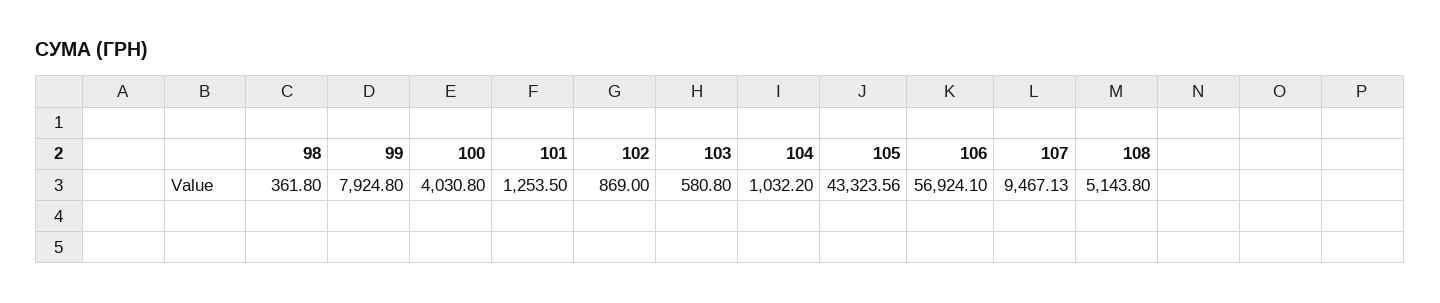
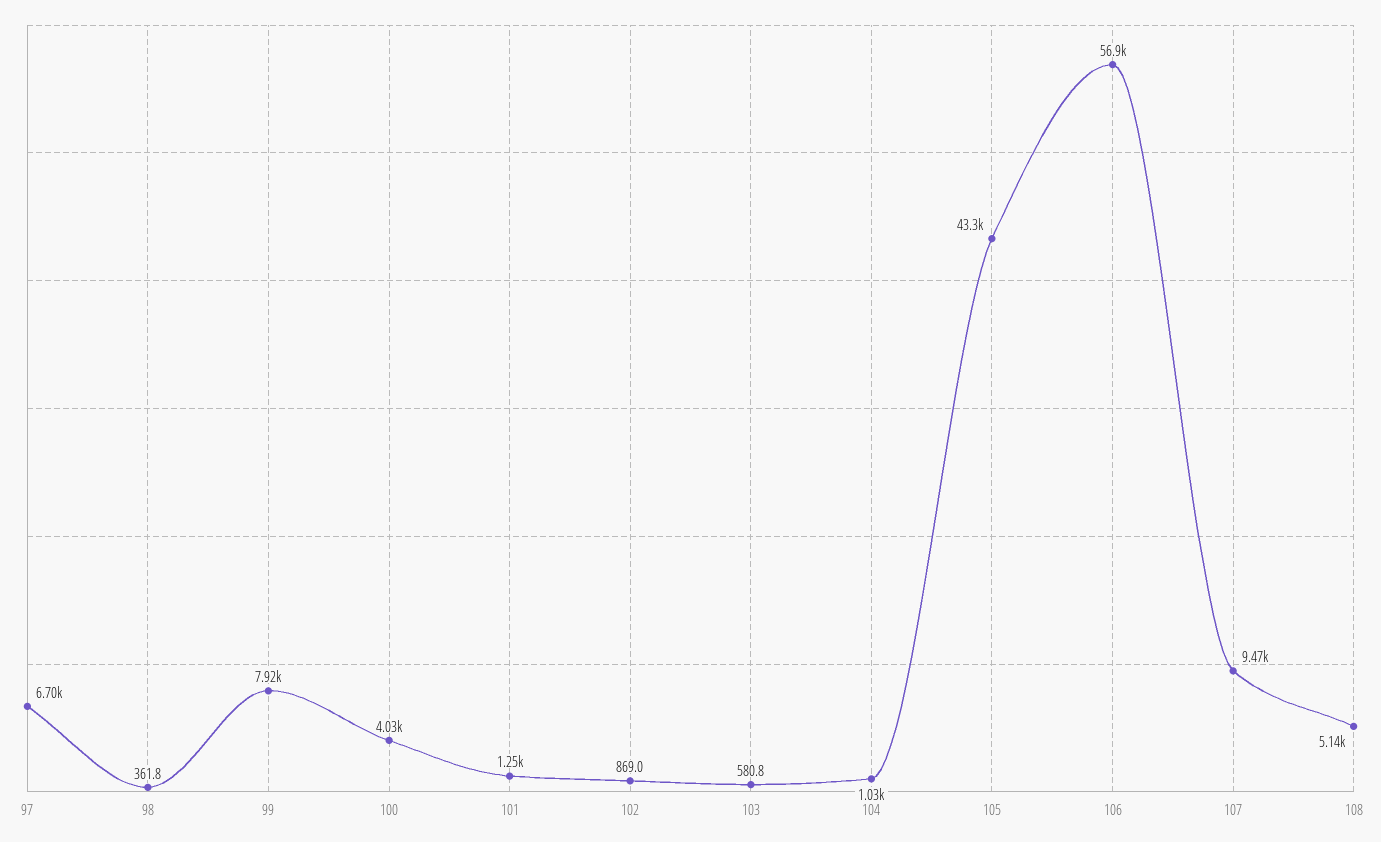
  {
    "98": 361.8,
    "99": 7924.8,
    "100": 4030.8,
    "101": 1253.5,
    "102": 869,
    "103": 580.8,
    "104": 1032.2,
    "105": 43323.56,
    "106": 56924.1,
    "107": 9467.13,
-   "108": 5143.8
+   "108": 5143.8,
+   "97": 6700
  }

